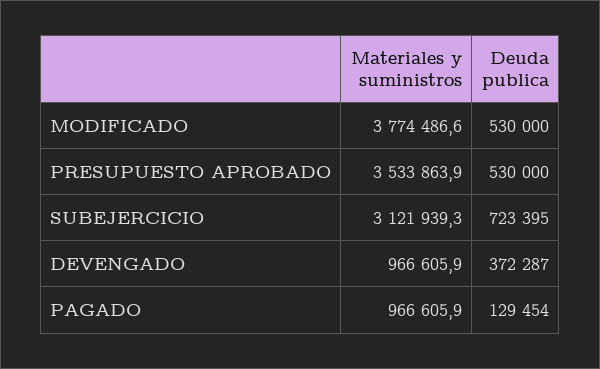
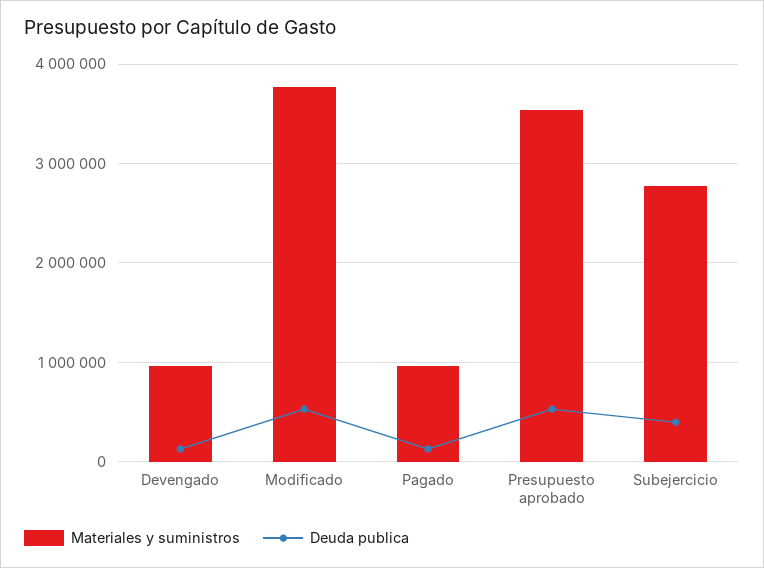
  {
    "Materiales y suministros": {
      "MODIFICADO": 3774486.6,
      "PRESUPUESTO APROBADO": 3533863.9,
-     "SUBEJERCICIO": 3121939.3,
+     "SUBEJERCICIO": 2800000,
      "DEVENGADO": 966605.9,
      "PAGADO": 966605.9
    },
    "Deuda publica": {
      "MODIFICADO": 530000,
      "PRESUPUESTO APROBADO": 530000,
-     "SUBEJERCICIO": 723395,
+     "SUBEJERCICIO": 400000,
-     "DEVENGADO": 372287,
+     "DEVENGADO": 100000,
      "PAGADO": 129454
    }
  }

